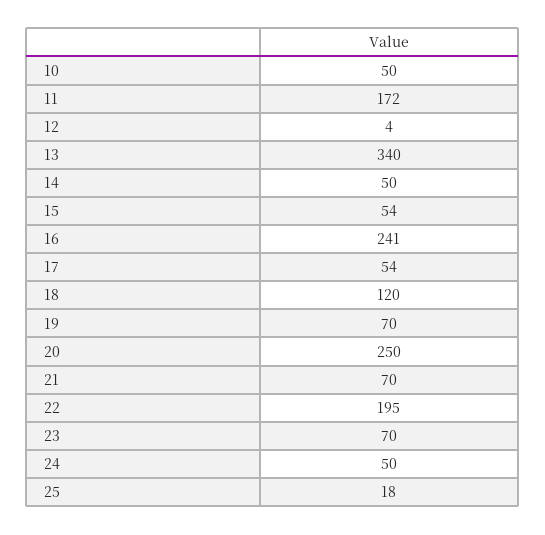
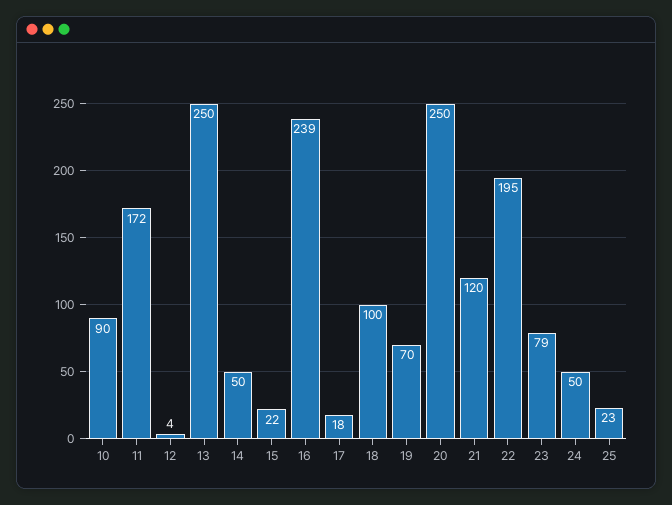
  {
-   "10": 50,
+   "10": 90,
    "11": 172,
    "12": 4,
-   "13": 340,
+   "13": 250,
    "14": 50,
-   "15": 54,
+   "15": 22,
-   "16": 241,
+   "16": 239,
-   "17": 54,
+   "17": 18,
-   "18": 120,
+   "18": 100,
    "19": 70,
    "20": 250,
-   "21": 70,
+   "21": 120,
    "22": 195,
-   "23": 70,
+   "23": 79,
    "24": 50,
-   "25": 18
+   "25": 23
  }

